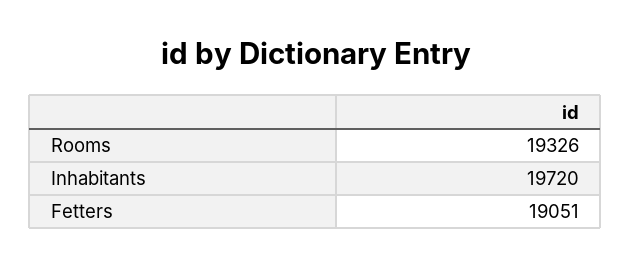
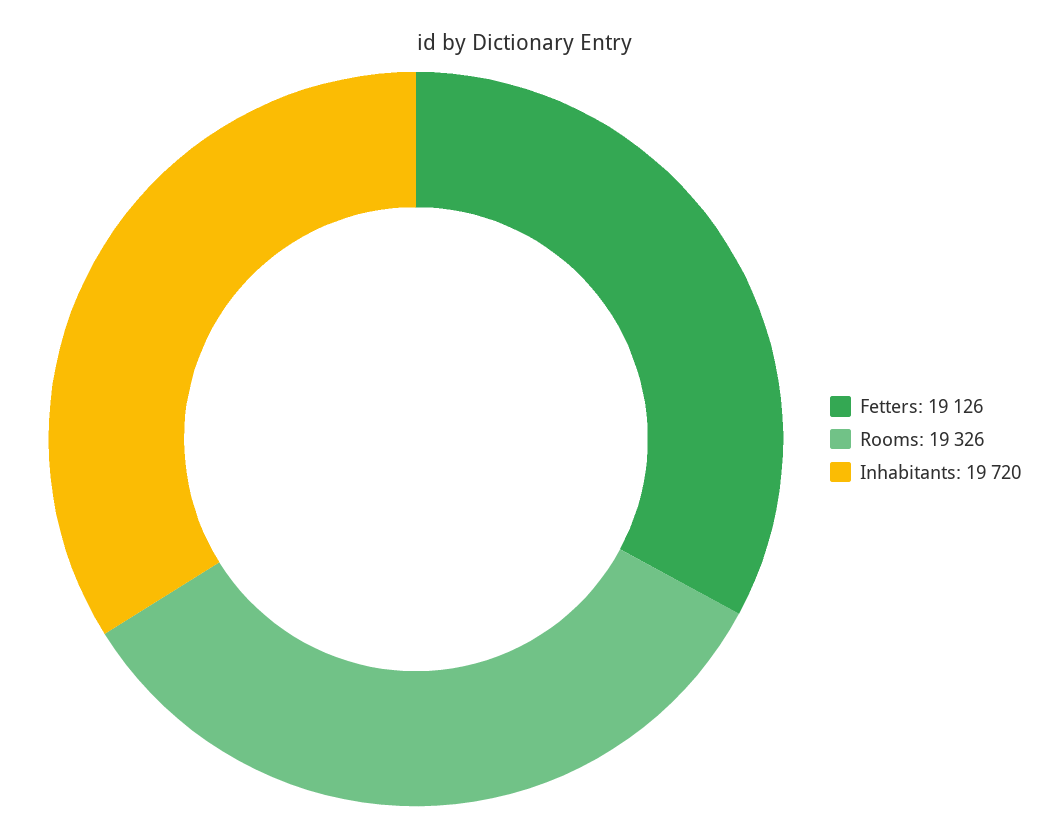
  {
    "Rooms": 19326,
    "Inhabitants": 19720,
-   "Fetters": 19051
+   "Fetters": 19126
  }

